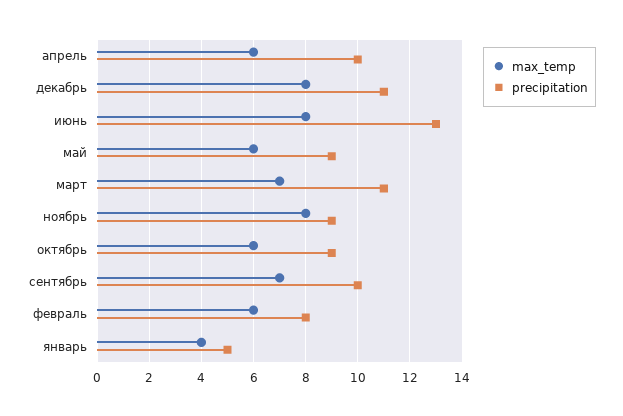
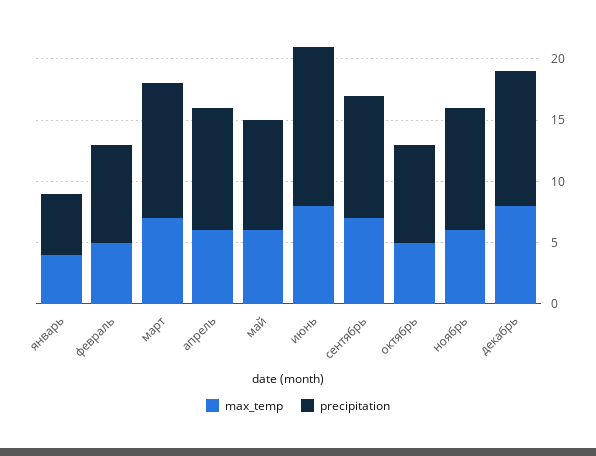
  {
    "max_temp": {
      "апрель": 6,
      "декабрь": 8,
      "июнь": 8,
      "май": 6,
      "март": 7,
-     "ноябрь": 8,
+     "ноябрь": 6,
-     "октябрь": 6,
+     "октябрь": 5,
      "сентябрь": 7,
-     "февраль": 6,
+     "февраль": 5,
      "январь": 4
    },
    "precipitation": {
      "апрель": 10,
      "декабрь": 11,
      "июнь": 13,
      "май": 9,
      "март": 11,
-     "ноябрь": 9,
+     "ноябрь": 10,
-     "октябрь": 9,
+     "октябрь": 8,
      "сентябрь": 10,
      "февраль": 8,
      "январь": 5
    }
  }

